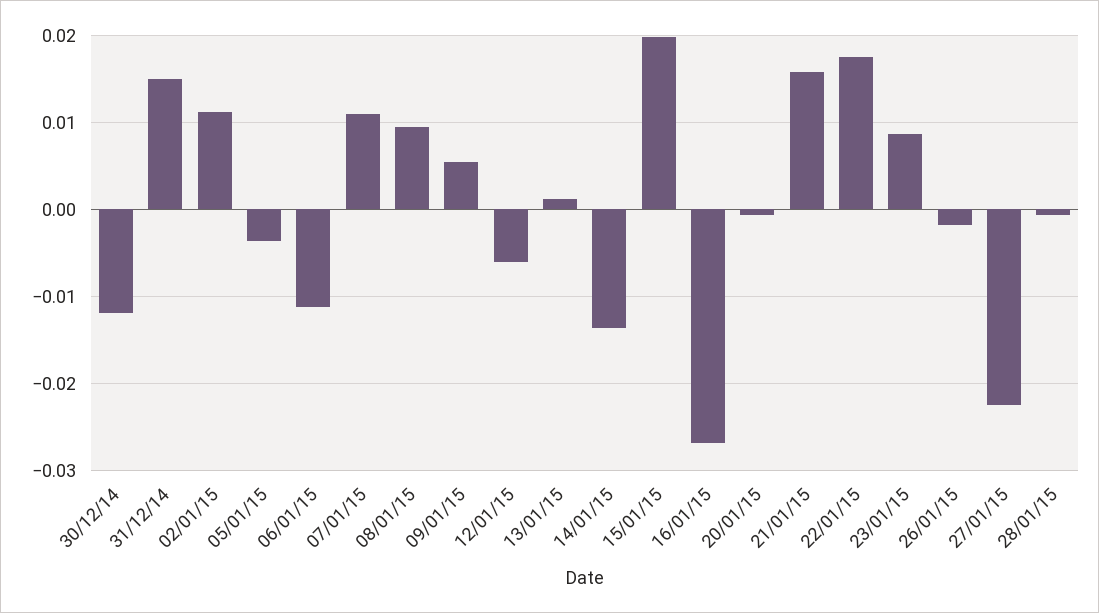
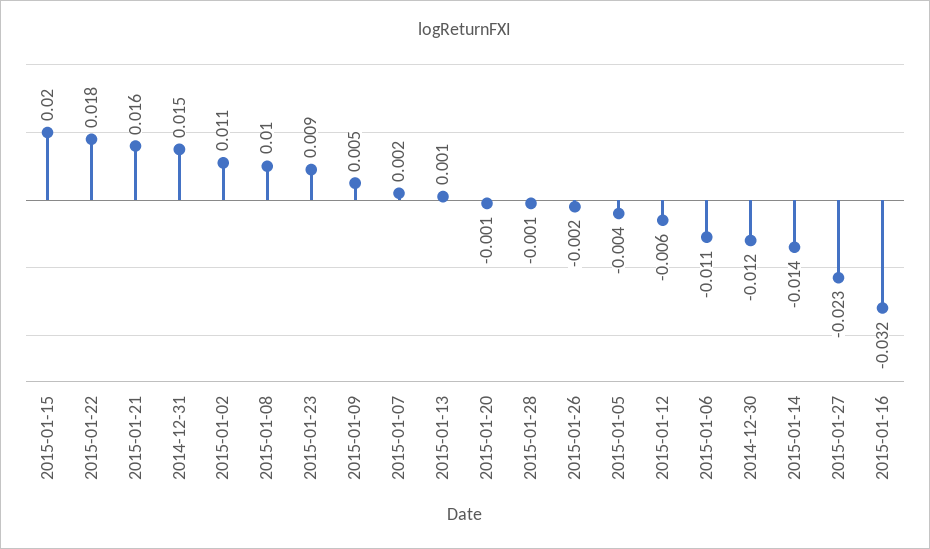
  {
    "30/12/14": -0.012,
    "31/12/14": 0.015,
    "02/01/15": 0.011,
    "05/01/15": -0.004,
    "06/01/15": -0.011,
-   "07/01/15": 0.011,
+   "07/01/15": 0.002,
    "08/01/15": 0.01,
    "09/01/15": 0.005,
    "12/01/15": -0.006,
    "13/01/15": 0.001,
    "14/01/15": -0.014,
    "15/01/15": 0.02,
-   "16/01/15": -0.027,
+   "16/01/15": -0.032,
    "20/01/15": -0.001,
    "21/01/15": 0.016,
    "22/01/15": 0.018,
    "23/01/15": 0.009,
    "26/01/15": -0.002,
    "27/01/15": -0.023,
    "28/01/15": -0.001
  }

